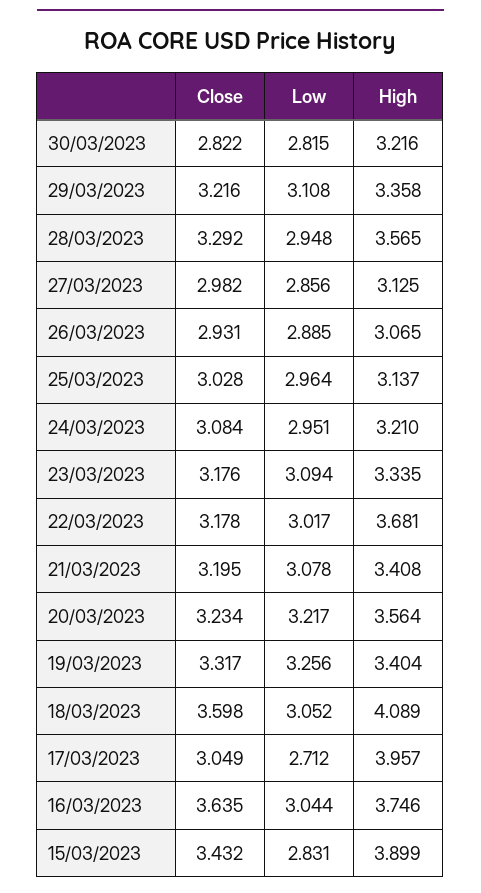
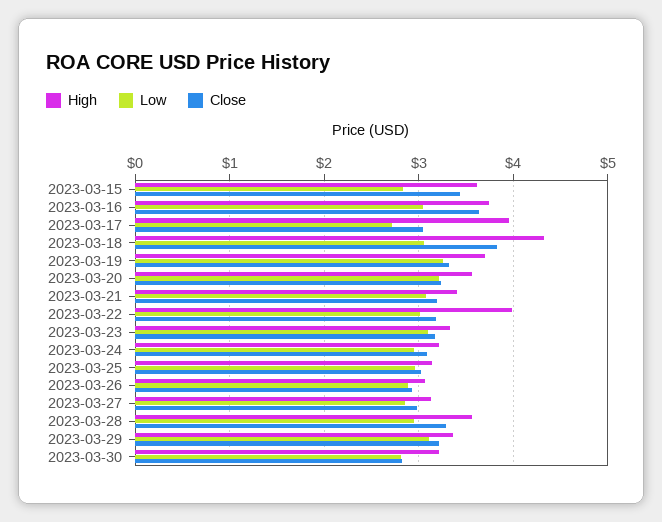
  {
    "Close": {
      "30/03/2023": 2.822,
      "29/03/2023": 3.216,
      "28/03/2023": 3.292,
      "27/03/2023": 2.982,
      "26/03/2023": 2.931,
      "25/03/2023": 3.028,
      "24/03/2023": 3.084,
      "23/03/2023": 3.176,
      "22/03/2023": 3.178,
      "21/03/2023": 3.195,
      "20/03/2023": 3.234,
      "19/03/2023": 3.317,
-     "18/03/2023": 3.598,
+     "18/03/2023": 3.8,
      "17/03/2023": 3.049,
      "16/03/2023": 3.635,
      "15/03/2023": 3.432
    },
    "Low": {
      "30/03/2023": 2.815,
      "29/03/2023": 3.108,
      "28/03/2023": 2.948,
      "27/03/2023": 2.856,
      "26/03/2023": 2.885,
      "25/03/2023": 2.964,
      "24/03/2023": 2.951,
      "23/03/2023": 3.094,
      "22/03/2023": 3.017,
      "21/03/2023": 3.078,
      "20/03/2023": 3.217,
      "19/03/2023": 3.256,
      "18/03/2023": 3.052,
      "17/03/2023": 2.712,
      "16/03/2023": 3.044,
      "15/03/2023": 2.831
    },
    "High": {
      "30/03/2023": 3.216,
      "29/03/2023": 3.358,
      "28/03/2023": 3.565,
      "27/03/2023": 3.125,
      "26/03/2023": 3.065,
      "25/03/2023": 3.137,
      "24/03/2023": 3.21,
      "23/03/2023": 3.335,
-     "22/03/2023": 3.681,
+     "22/03/2023": 4,
      "21/03/2023": 3.408,
      "20/03/2023": 3.564,
-     "19/03/2023": 3.404,
+     "19/03/2023": 3.7,
-     "18/03/2023": 4.089,
+     "18/03/2023": 4.3,
      "17/03/2023": 3.957,
      "16/03/2023": 3.746,
-     "15/03/2023": 3.899
+     "15/03/2023": 3.6
    }
  }

